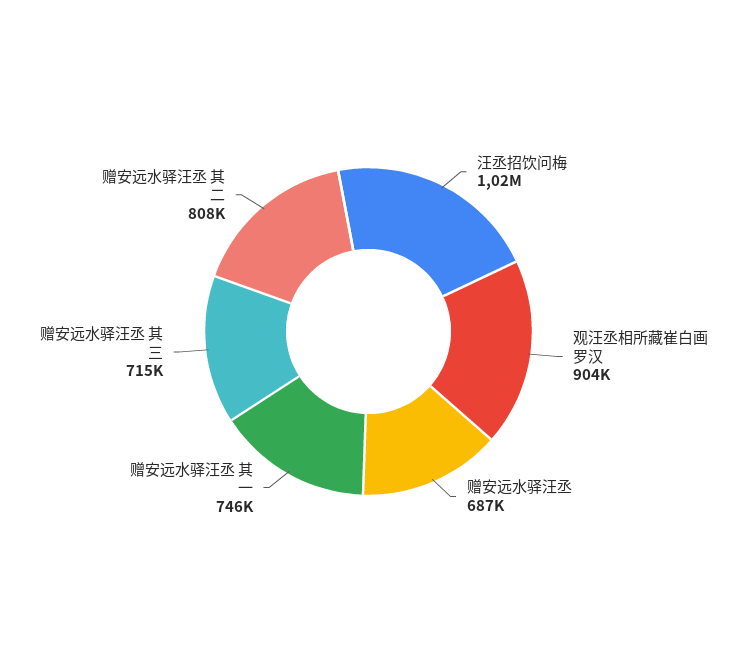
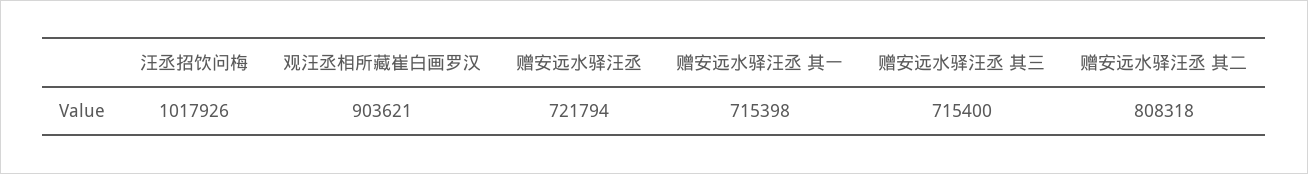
  {
    "汪丞招饮问梅": 1017926,
    "观汪丞相所藏崔白画罗汉": 903621,
-   "赠安远水驿汪丞": 687000,
+   "赠安远水驿汪丞": 721794,
-   "赠安远水驿汪丞 其一": 746000,
+   "赠安远水驿汪丞 其一": 715398,
    "赠安远水驿汪丞 其三": 715400,
    "赠安远水驿汪丞 其二": 808318
  }

